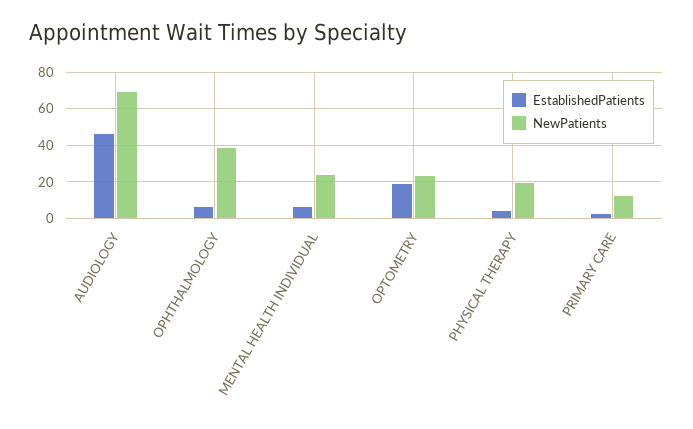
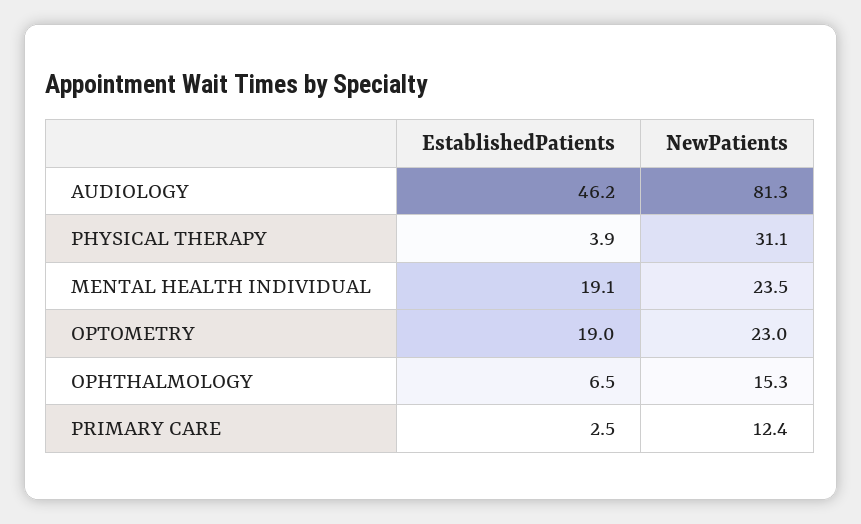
  {
    "EstablishedPatients": {
      "AUDIOLOGY": 46.2,
      "OPHTHALMOLOGY": 6.5,
-     "MENTAL HEALTH INDIVIDUAL": 5,
+     "MENTAL HEALTH INDIVIDUAL": 19.1,
      "OPTOMETRY": 19,
      "PHYSICAL THERAPY": 3.9,
      "PRIMARY CARE": 2.5
    },
    "NewPatients": {
-     "AUDIOLOGY": 70,
+     "AUDIOLOGY": 81.3,
-     "OPHTHALMOLOGY": 40,
+     "OPHTHALMOLOGY": 15.3,
      "MENTAL HEALTH INDIVIDUAL": 23.5,
      "OPTOMETRY": 23,
-     "PHYSICAL THERAPY": 20,
+     "PHYSICAL THERAPY": 31.1,
      "PRIMARY CARE": 12.4
    }
  }

